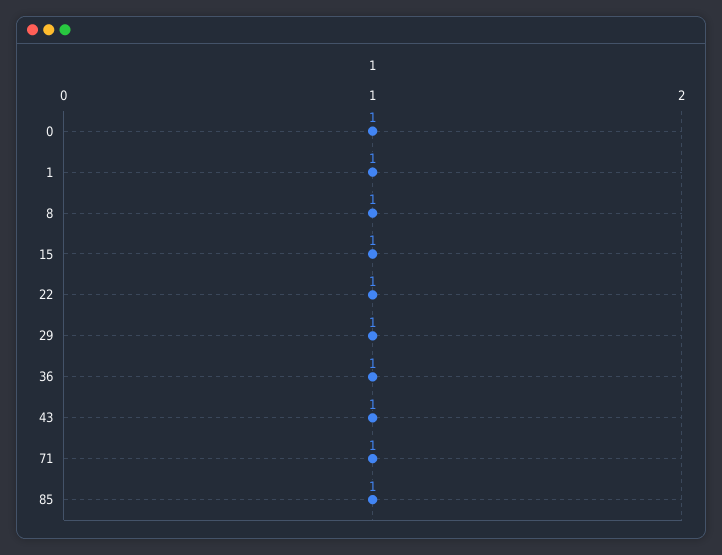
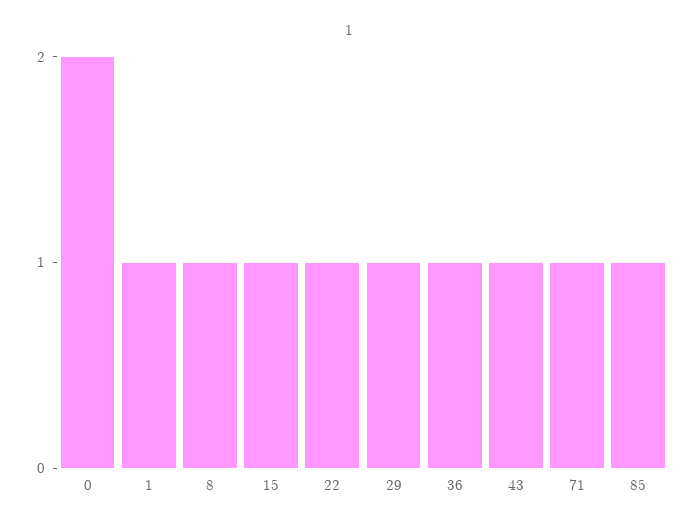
  {
-   "0": 1,
+   "0": 2,
    "1": 1,
    "8": 1,
    "15": 1,
    "22": 1,
    "29": 1,
    "36": 1,
    "43": 1,
    "71": 1,
    "85": 1
  }

